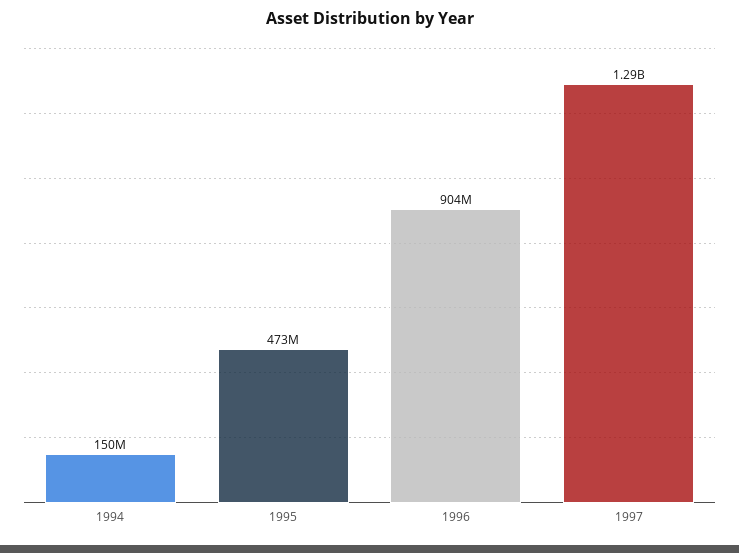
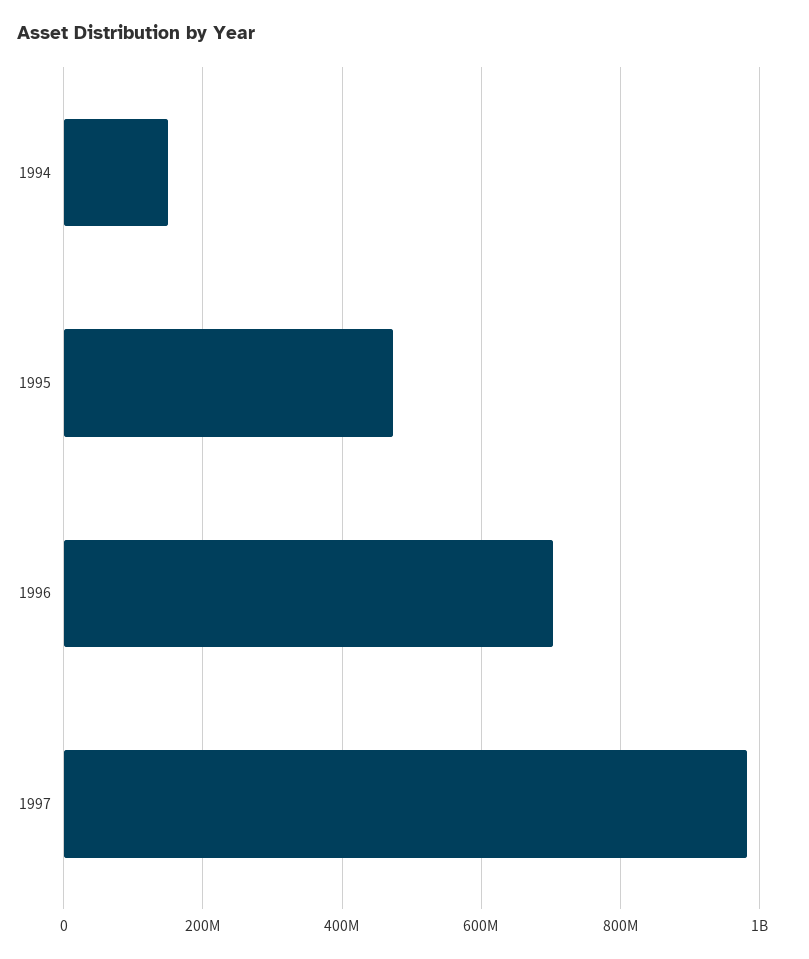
  {
    "1994": 150000000,
    "1995": 473000000,
-   "1996": 904000000,
+   "1996": 700000000,
-   "1997": 1290000000
+   "1997": 980000000
  }

